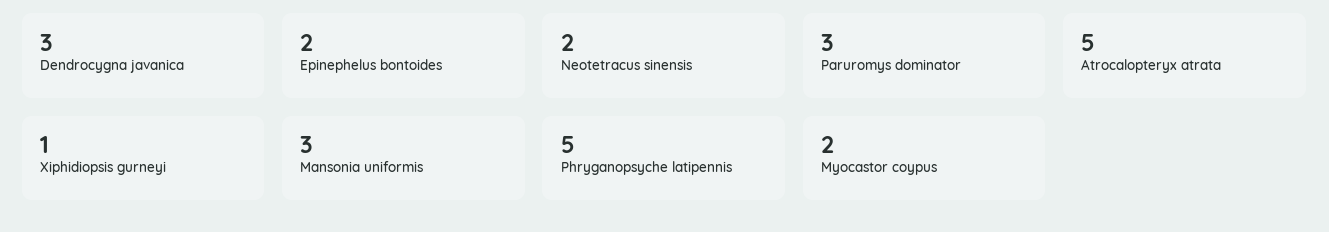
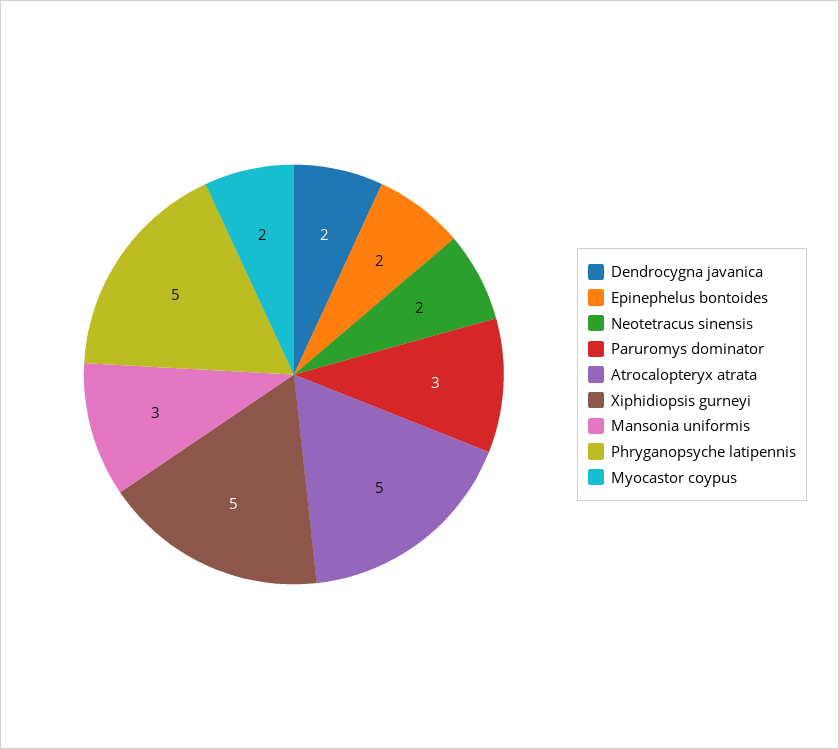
  {
-   "Dendrocygna javanica": 3,
+   "Dendrocygna javanica": 2,
    "Epinephelus bontoides": 2,
    "Neotetracus sinensis": 2,
    "Paruromys dominator": 3,
    "Atrocalopteryx atrata": 5,
-   "Xiphidiopsis gurneyi": 1,
+   "Xiphidiopsis gurneyi": 5,
    "Mansonia uniformis": 3,
    "Phryganopsyche latipennis": 5,
    "Myocastor coypus": 2
  }

